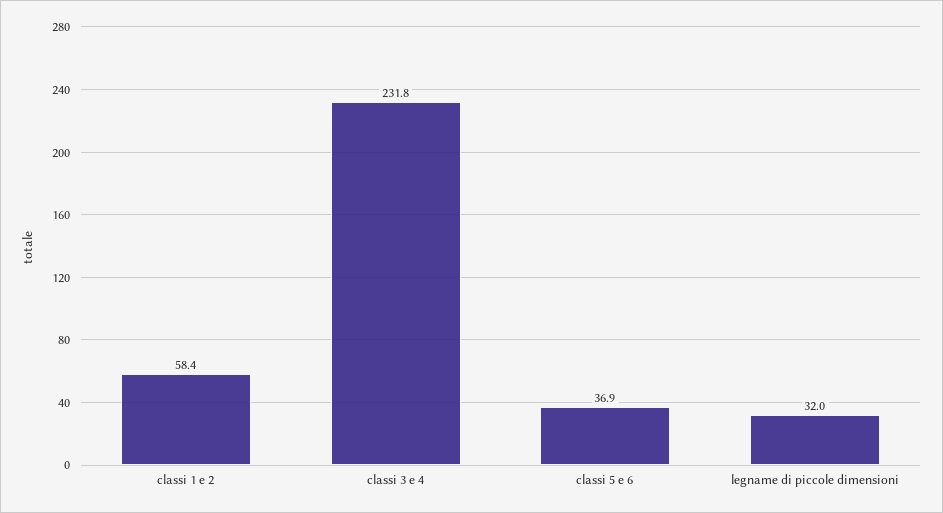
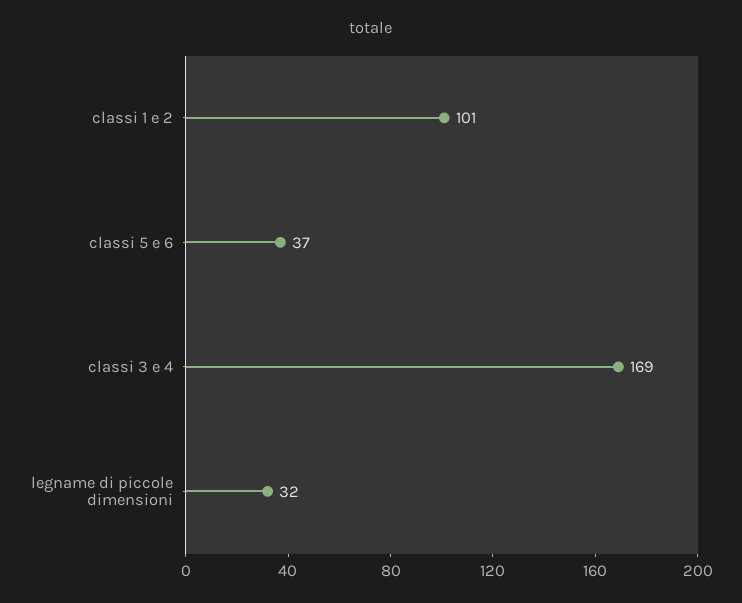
  {
-   "classi 1 e 2": 58.4,
+   "classi 1 e 2": 101,
-   "classi 3 e 4": 231.8,
+   "classi 3 e 4": 169,
    "classi 5 e 6": 36.9,
    "legname di piccole dimensioni": 32
  }

